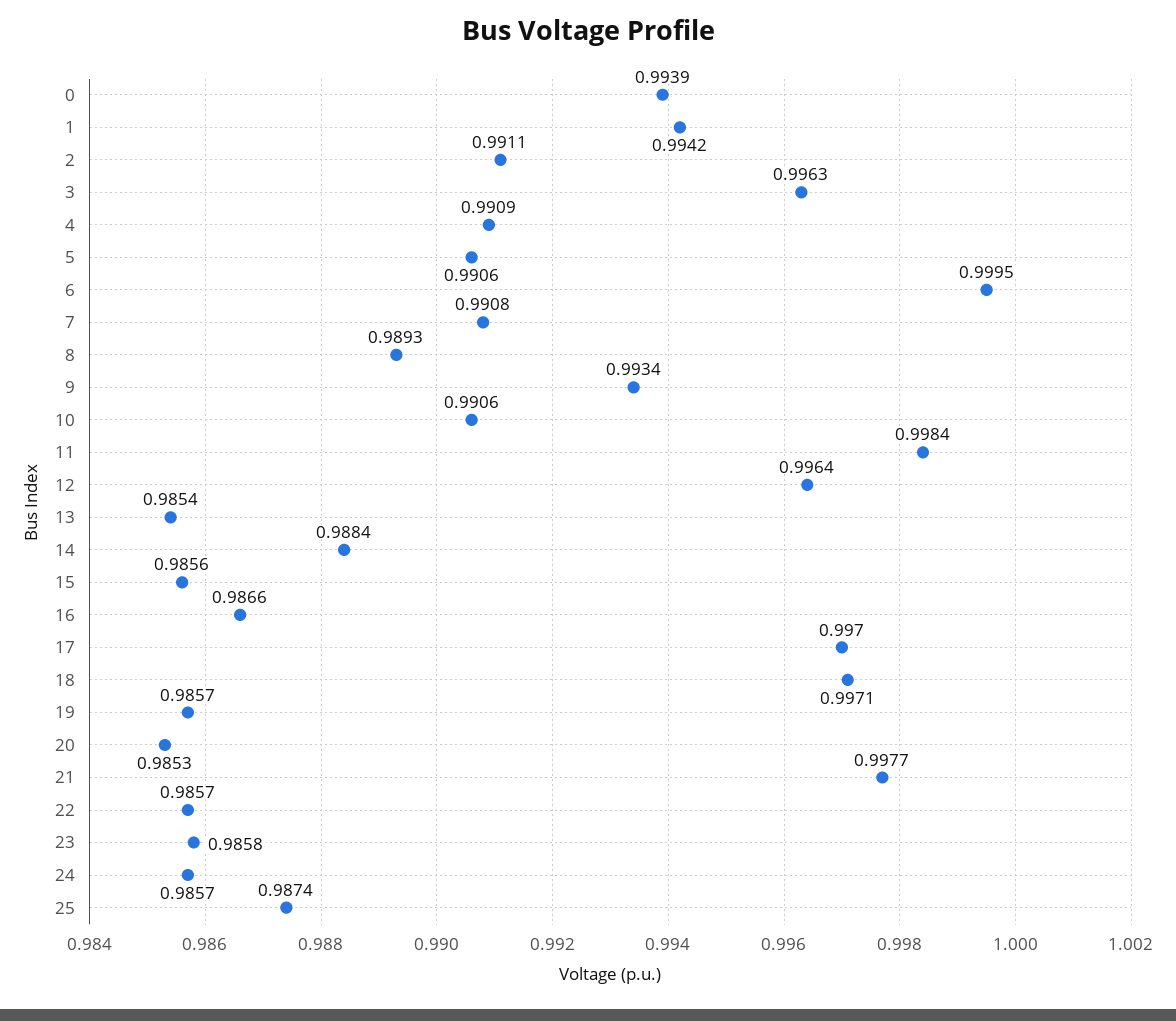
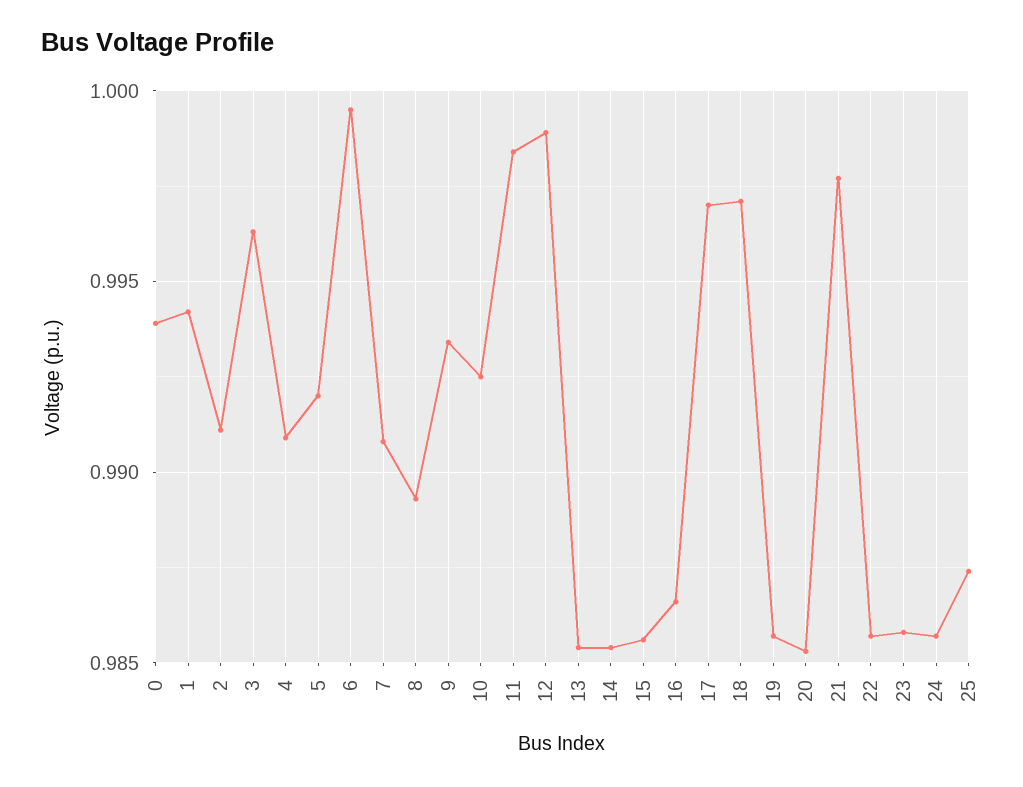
  {
    "0": 0.9939,
    "1": 0.9942,
    "2": 0.9911,
    "3": 0.9963,
    "4": 0.9909,
-   "5": 0.9906,
+   "5": 0.992,
    "6": 0.9995,
    "7": 0.9908,
    "8": 0.9893,
    "9": 0.9934,
-   "10": 0.9906,
+   "10": 0.9925,
    "11": 0.9984,
-   "12": 0.9964,
+   "12": 0.999,
    "13": 0.9854,
-   "14": 0.9884,
+   "14": 0.9855,
    "15": 0.9856,
    "16": 0.9866,
    "17": 0.997,
    "18": 0.9971,
    "19": 0.9857,
    "20": 0.9853,
    "21": 0.9977,
    "22": 0.9857,
    "23": 0.9858,
    "24": 0.9857,
    "25": 0.9874
  }

